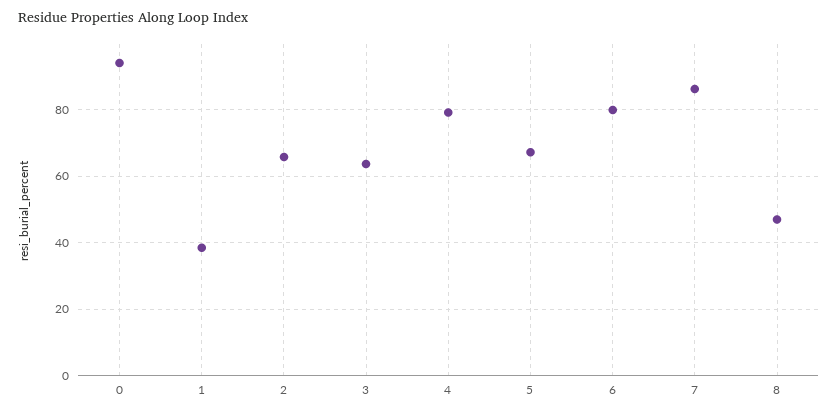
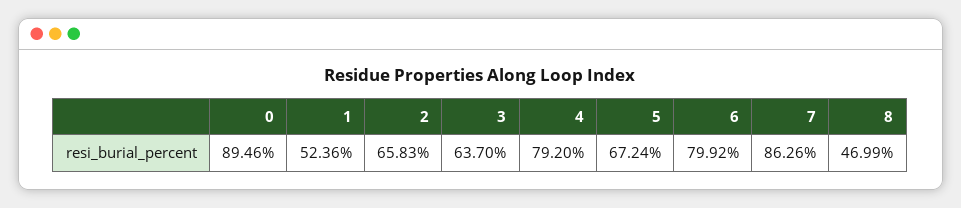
  {
-   "0": 94,
+   "0": 89.46,
-   "1": 38,
+   "1": 52.36,
    "2": 65.83,
    "3": 63.7,
    "4": 79.2,
    "5": 67.24,
    "6": 79.92,
    "7": 86.26,
    "8": 46.99
  }

